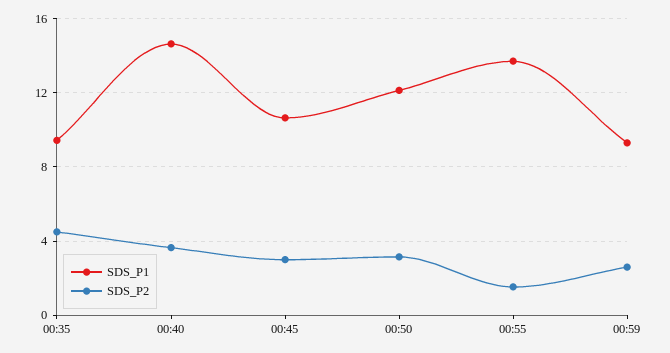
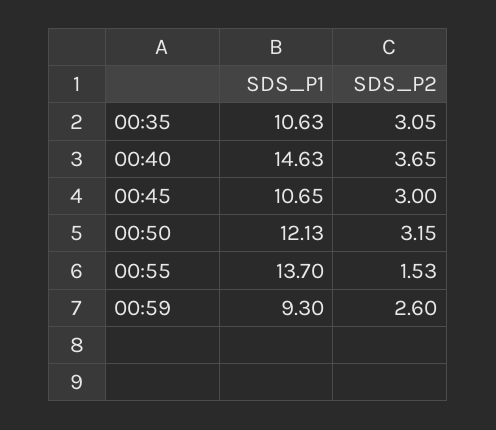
  {
    "SDS_P1": {
-     "00:35": 9.5,
+     "00:35": 10.63,
      "00:40": 14.63,
      "00:45": 10.65,
      "00:50": 12.13,
      "00:55": 13.7,
      "00:59": 9.3
    },
    "SDS_P2": {
-     "00:35": 4.5,
+     "00:35": 3.05,
      "00:40": 3.65,
      "00:45": 3,
      "00:50": 3.15,
      "00:55": 1.53,
      "00:59": 2.6
    }
  }

